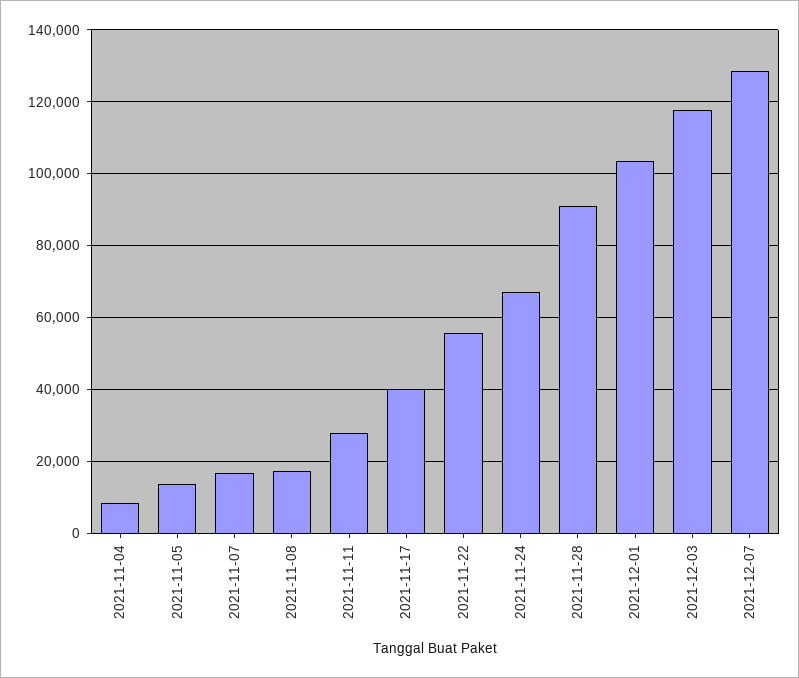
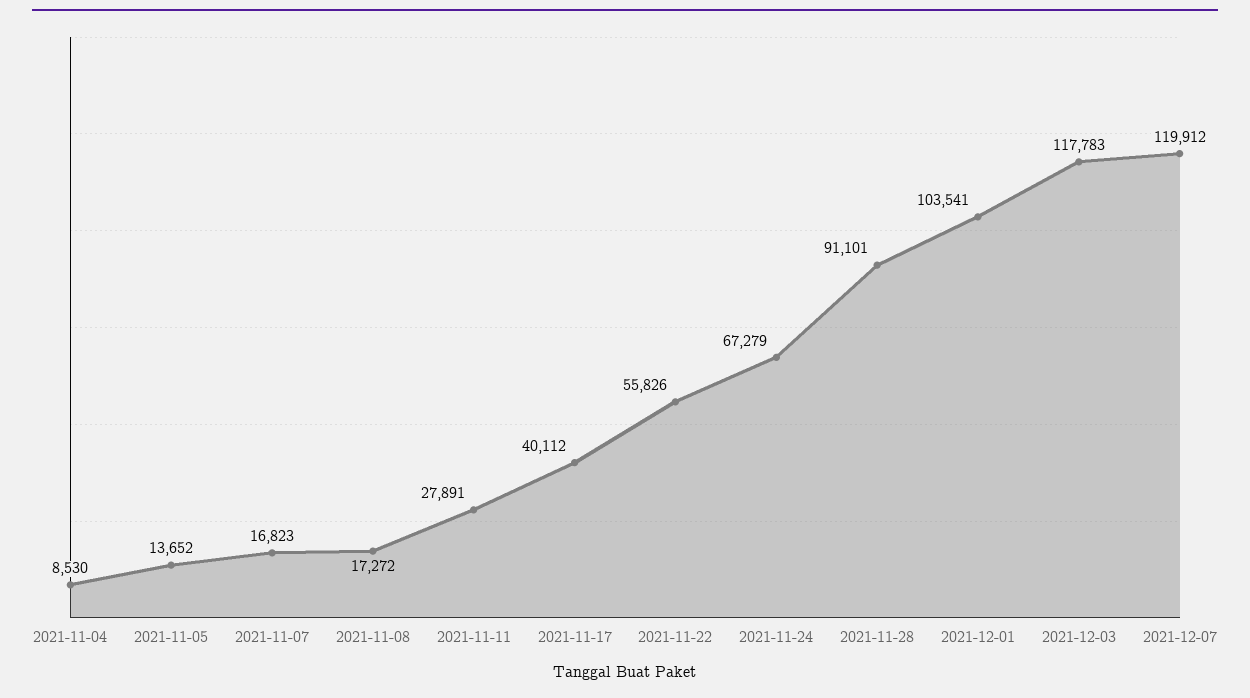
  {
    "2021-11-04": 8530,
    "2021-11-05": 13652,
    "2021-11-07": 16823,
    "2021-11-08": 17272,
    "2021-11-11": 27891,
    "2021-11-17": 40112,
    "2021-11-22": 55826,
    "2021-11-24": 67279,
    "2021-11-28": 91101,
    "2021-12-01": 103541,
    "2021-12-03": 117783,
-   "2021-12-07": 128000
+   "2021-12-07": 119912
  }

